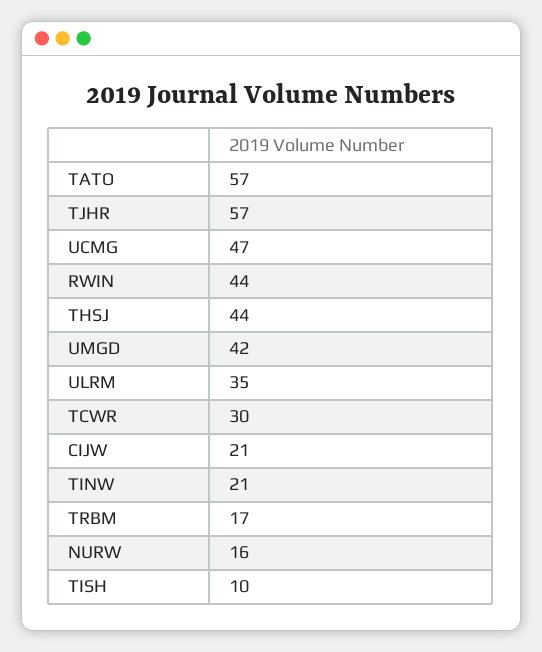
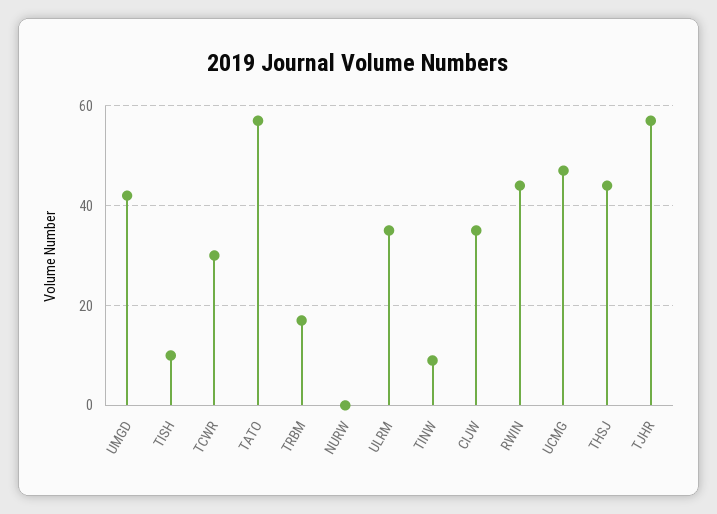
  {
    "TATO": 57,
    "TJHR": 57,
    "UCMG": 47,
    "RWIN": 44,
    "THSJ": 44,
    "UMGD": 42,
    "ULRM": 35,
    "TCWR": 30,
-   "CIJW": 21,
+   "CIJW": 35,
-   "TINW": 21,
+   "TINW": 10,
    "TRBM": 17,
-   "NURW": 16,
+   "NURW": 0,
    "TISH": 10
  }

